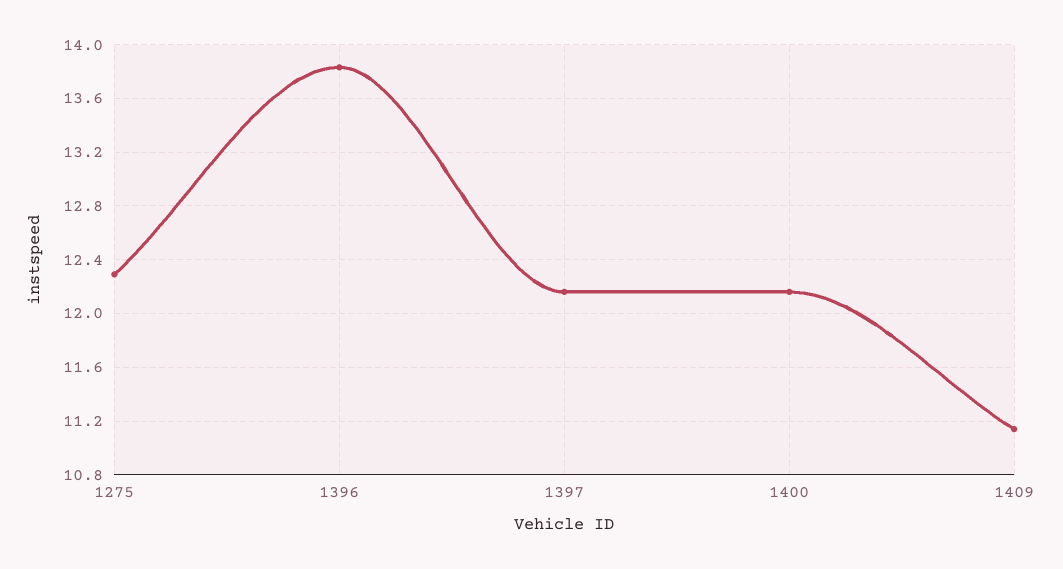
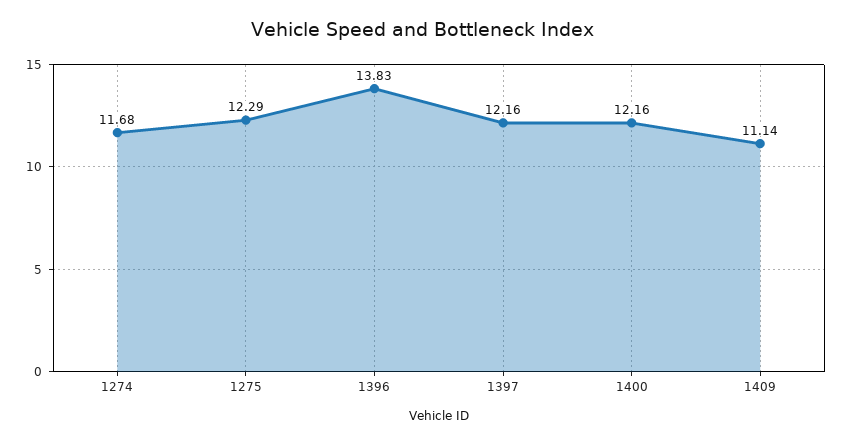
  {
    "1275": 12.29,
    "1396": 13.83,
    "1397": 12.16,
    "1400": 12.16,
-   "1409": 11.14
+   "1409": 11.14,
+   "1274": 11.68
  }

